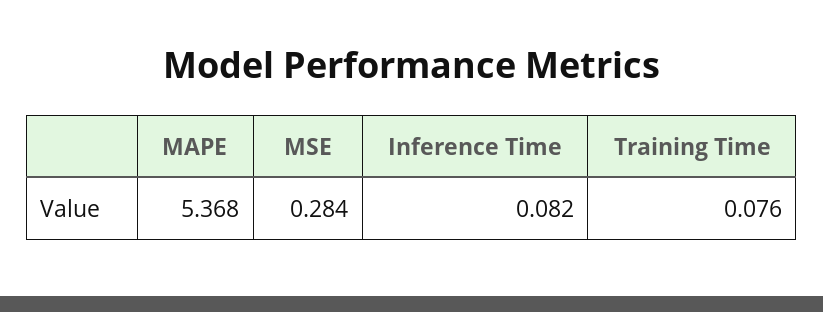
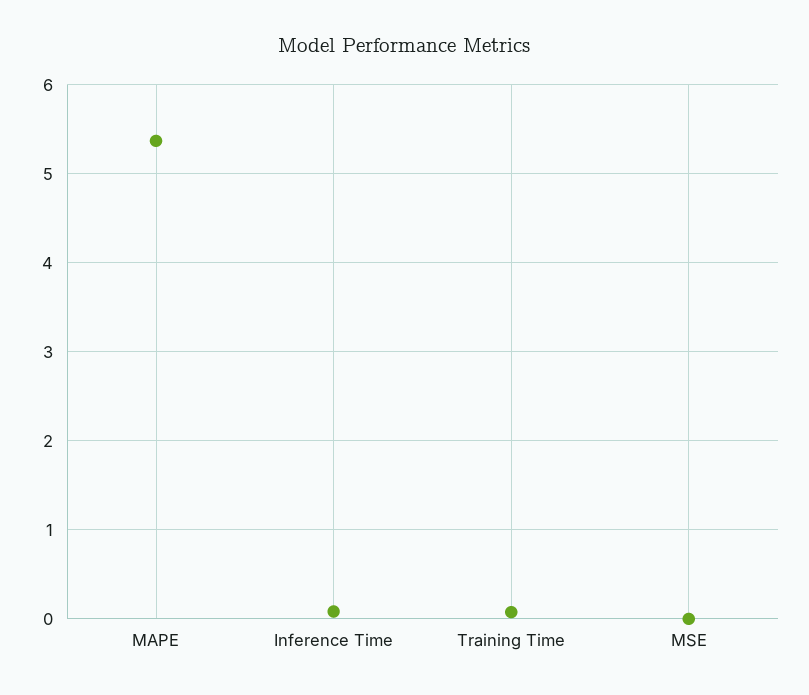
  {
    "MAPE": 5.368,
-   "MSE": 0.284,
+   "MSE": 0,
    "Inference Time": 0.082,
    "Training Time": 0.076
  }

